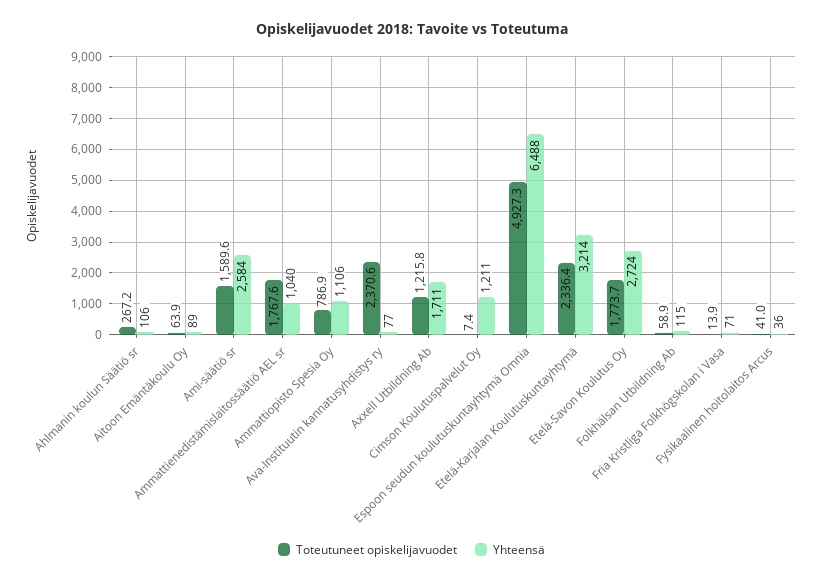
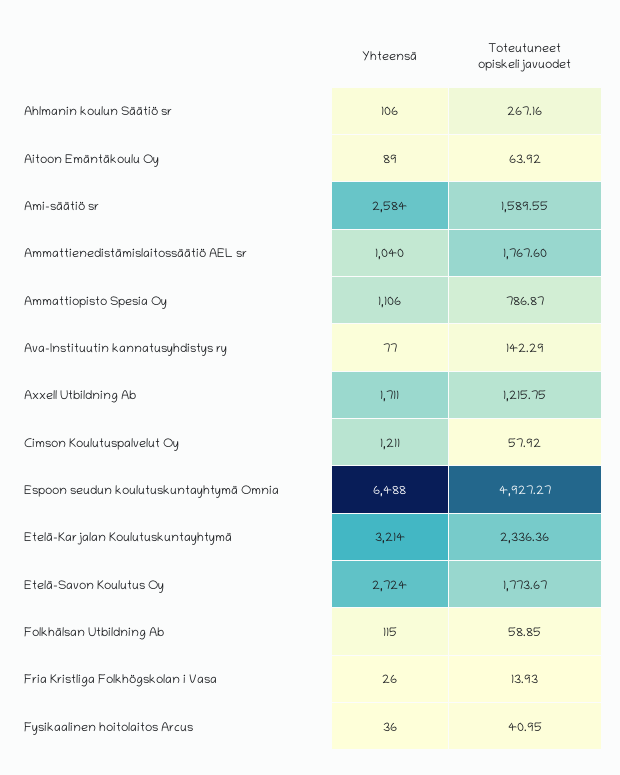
  {
    "Toteutuneet opiskelijavuodet": {
      "Ahlmanin koulun Säätiö sr": 267.16,
      "Aitoon Emäntäkoulu Oy": 63.92,
      "Ami-säätiö sr": 1589.55,
      "Ammattienedistämislaitossäätiö AEL sr": 1767.6,
      "Ammattiopisto Spesia Oy": 786.87,
-     "Ava-Instituutin kannatusyhdistys ry": 2370.6,
+     "Ava-Instituutin kannatusyhdistys ry": 142.29,
      "Axxell Utbildning Ab": 1215.75,
-     "Cimson Koulutuspalvelut Oy": 7.4,
+     "Cimson Koulutuspalvelut Oy": 57.92,
      "Espoon seudun koulutuskuntayhtymä Omnia": 4927.27,
      "Etelä-Karjalan Koulutuskuntayhtymä": 2336.36,
      "Etelä-Savon Koulutus Oy": 1773.67,
      "Folkhälsan Utbildning Ab": 58.85,
      "Fria Kristliga Folkhögskolan i Vasa": 13.93,
      "Fysikaalinen hoitolaitos Arcus": 40.95
    },
    "Yhteensä": {
      "Ahlmanin koulun Säätiö sr": 106,
      "Aitoon Emäntäkoulu Oy": 89,
      "Ami-säätiö sr": 2584,
      "Ammattienedistämislaitossäätiö AEL sr": 1040,
      "Ammattiopisto Spesia Oy": 1106,
      "Ava-Instituutin kannatusyhdistys ry": 77,
      "Axxell Utbildning Ab": 1711,
      "Cimson Koulutuspalvelut Oy": 1211,
      "Espoon seudun koulutuskuntayhtymä Omnia": 6488,
      "Etelä-Karjalan Koulutuskuntayhtymä": 3214,
      "Etelä-Savon Koulutus Oy": 2724,
      "Folkhälsan Utbildning Ab": 115,
-     "Fria Kristliga Folkhögskolan i Vasa": 71,
+     "Fria Kristliga Folkhögskolan i Vasa": 26,
      "Fysikaalinen hoitolaitos Arcus": 36
    }
  }

